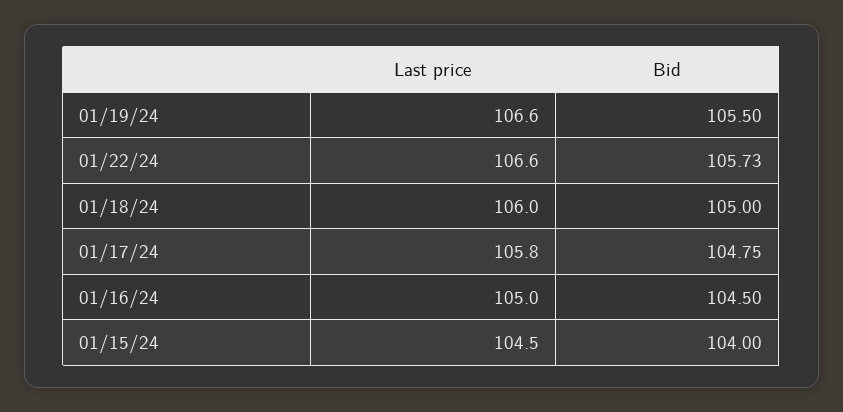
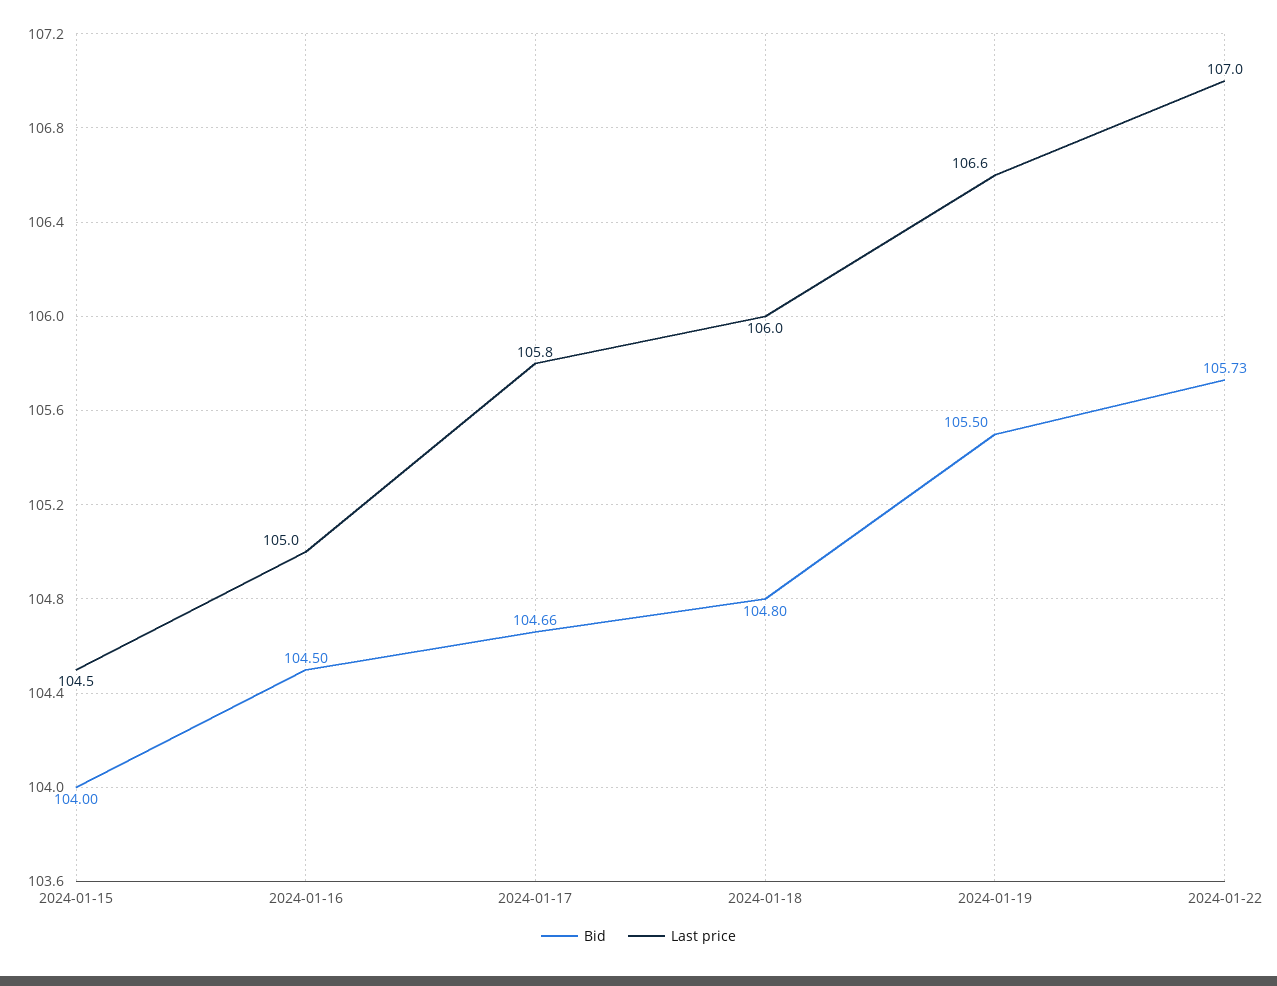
  {
    "Last price": {
      "01/19/24": 106.6,
-     "01/22/24": 106.6,
+     "01/22/24": 107,
      "01/18/24": 106,
      "01/17/24": 105.8,
      "01/16/24": 105,
      "01/15/24": 104.5
    },
    "Bid": {
      "01/19/24": 105.5,
      "01/22/24": 105.73,
-     "01/18/24": 105,
+     "01/18/24": 104.8,
-     "01/17/24": 104.75,
+     "01/17/24": 104.66,
      "01/16/24": 104.5,
      "01/15/24": 104
    }
  }

